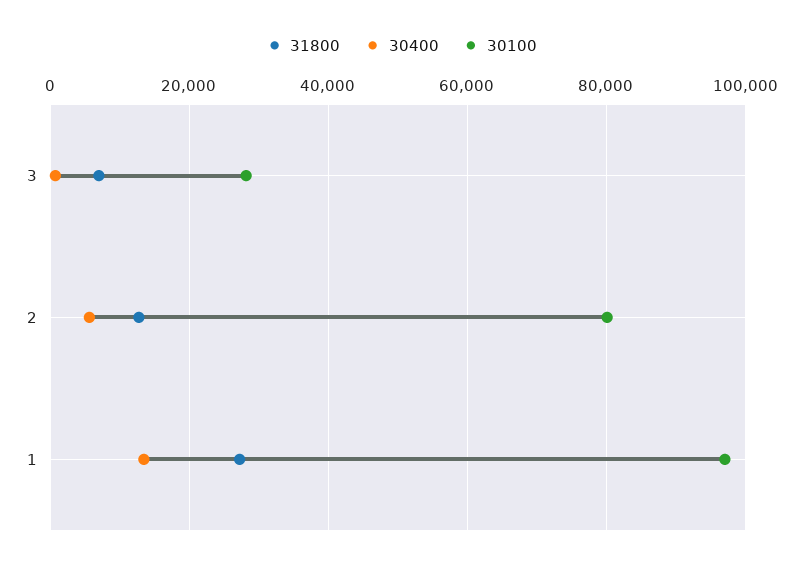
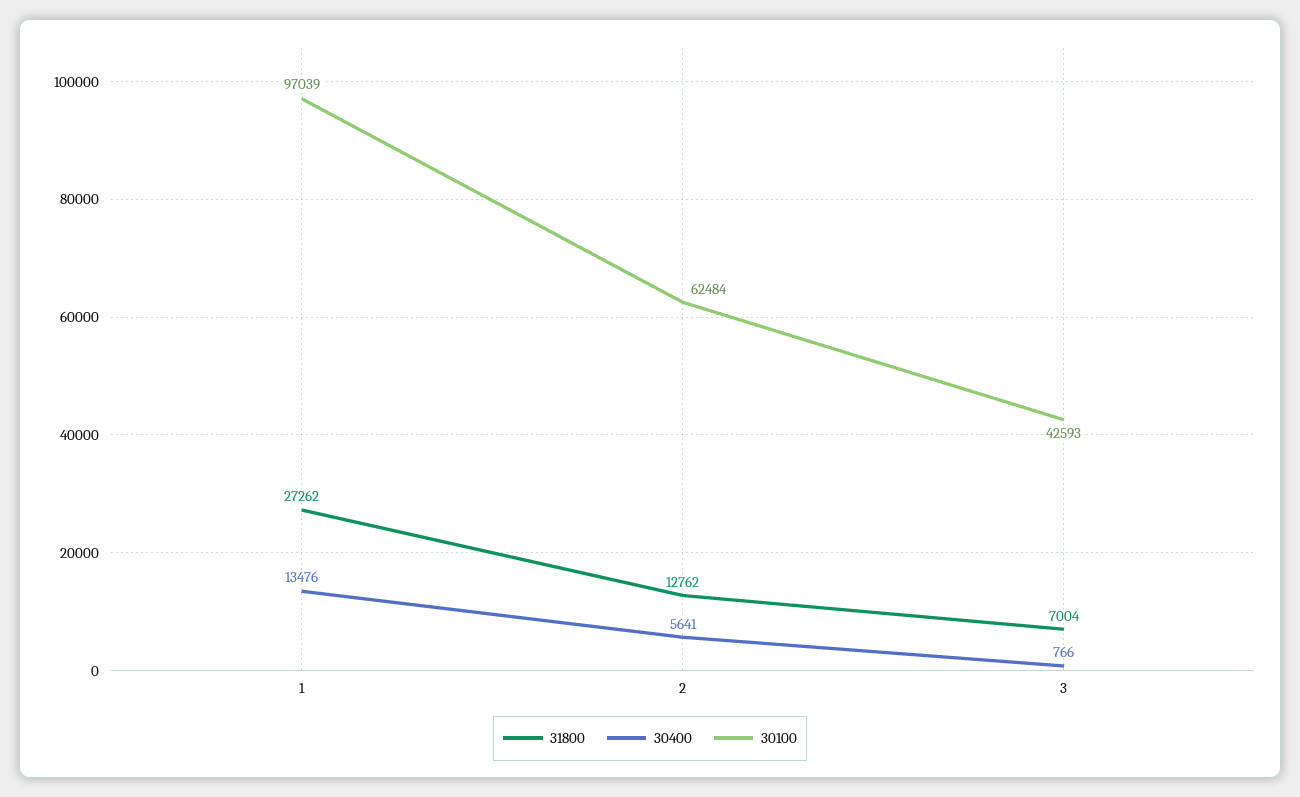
  {
    "31800": {
      "3": 7004,
      "2": 12762,
      "1": 27262
    },
    "30400": {
      "3": 766,
      "2": 5641,
      "1": 13476
    },
    "30100": {
-     "3": 28000,
+     "3": 42593,
-     "2": 80000,
+     "2": 62484,
      "1": 97039
    }
  }

